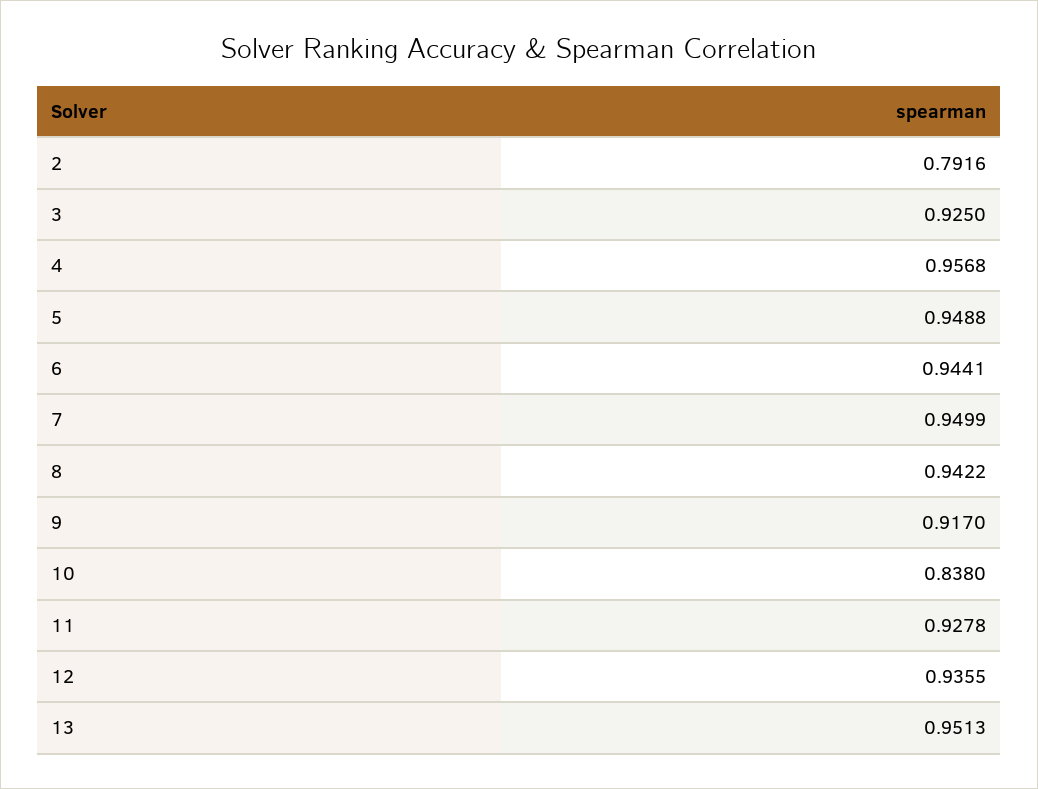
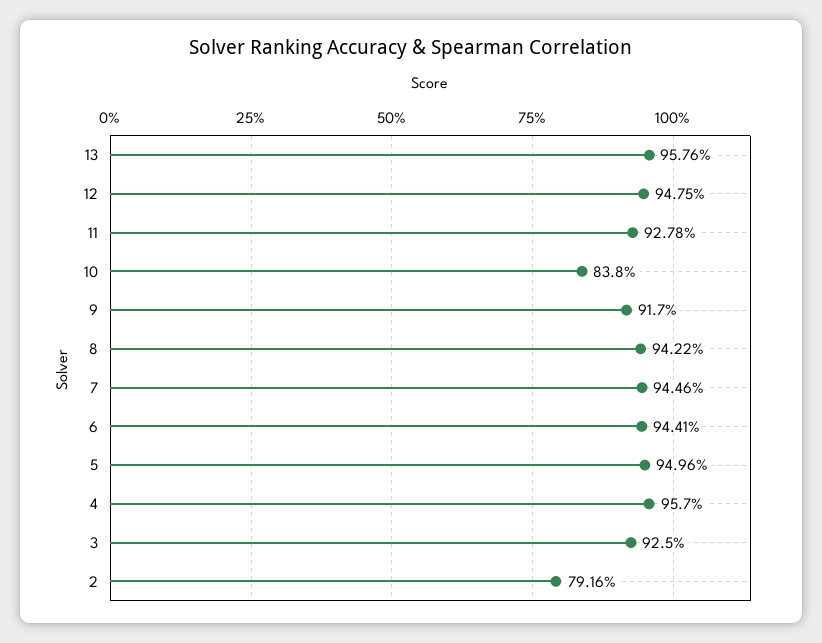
  {
    "2": 0.7916,
    "3": 0.925,
-   "4": 0.9568,
+   "4": 0.957,
-   "5": 0.9488,
+   "5": 0.9496,
    "6": 0.9441,
-   "7": 0.9499,
+   "7": 0.9446,
    "8": 0.9422,
    "9": 0.917,
    "10": 0.838,
    "11": 0.9278,
-   "12": 0.9355,
+   "12": 0.9475,
-   "13": 0.9513
+   "13": 0.9576
  }

